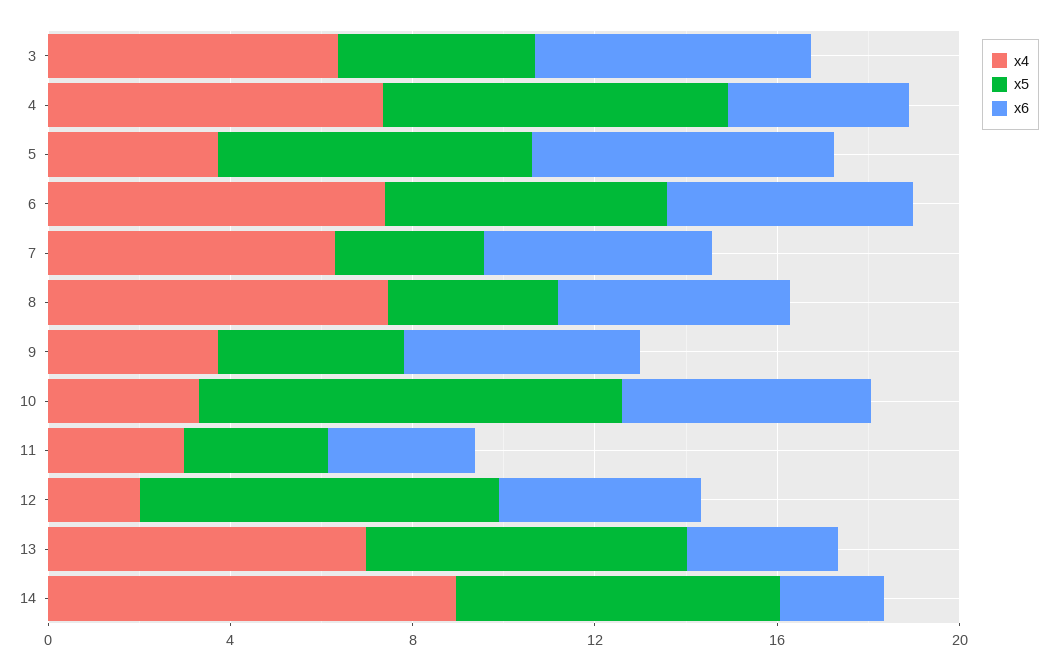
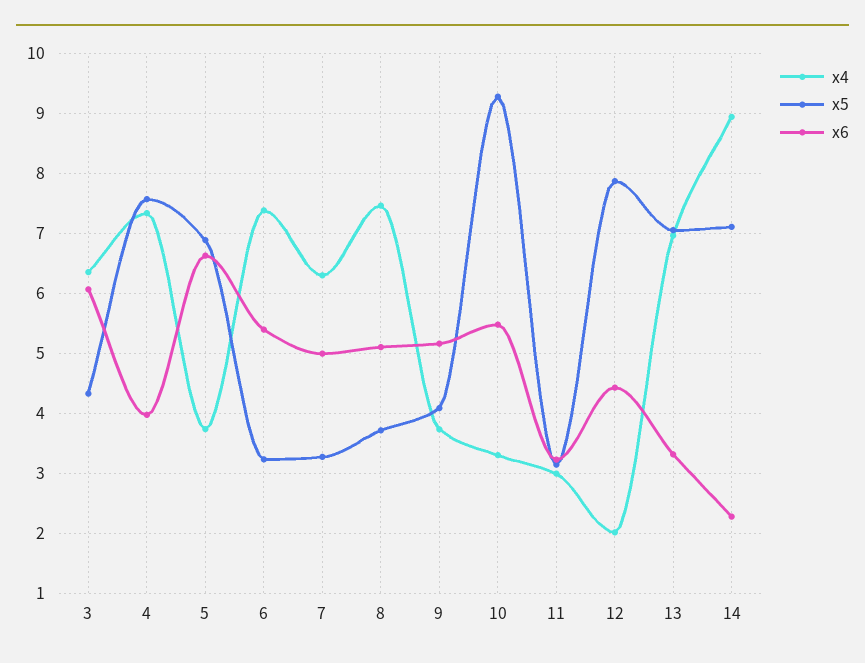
  {
    "x4": {
      "3": 6.4,
      "4": 7.4,
      "5": 3.8,
      "6": 7.4,
      "7": 6.4,
      "8": 7.4,
      "9": 3.8,
      "10": 3.4,
      "11": 3,
      "12": 2,
      "13": 7,
      "14": 9
    },
    "x5": {
      "3": 4.4,
      "4": 7.6,
      "5": 6.8,
-     "6": 6,
+     "6": 3.2,
      "7": 3.2,
      "8": 3.8,
      "9": 4,
      "10": 9.2,
      "11": 3.2,
      "12": 7.8,
      "13": 7,
      "14": 7.2
    },
    "x6": {
      "3": 6,
      "4": 4,
      "5": 6.6,
      "6": 5.4,
      "7": 5,
      "8": 5.2,
      "9": 5.2,
      "10": 5.4,
      "11": 3.2,
      "12": 4.4,
      "13": 3.4,
      "14": 2.2
    }
  }

